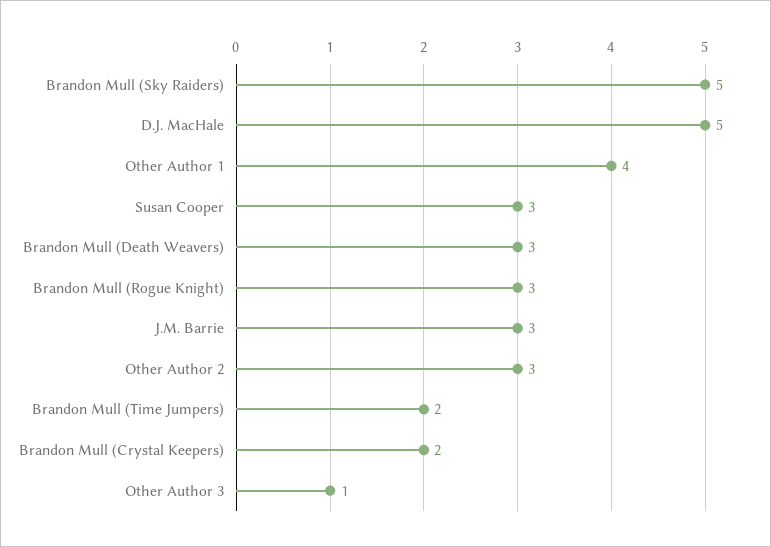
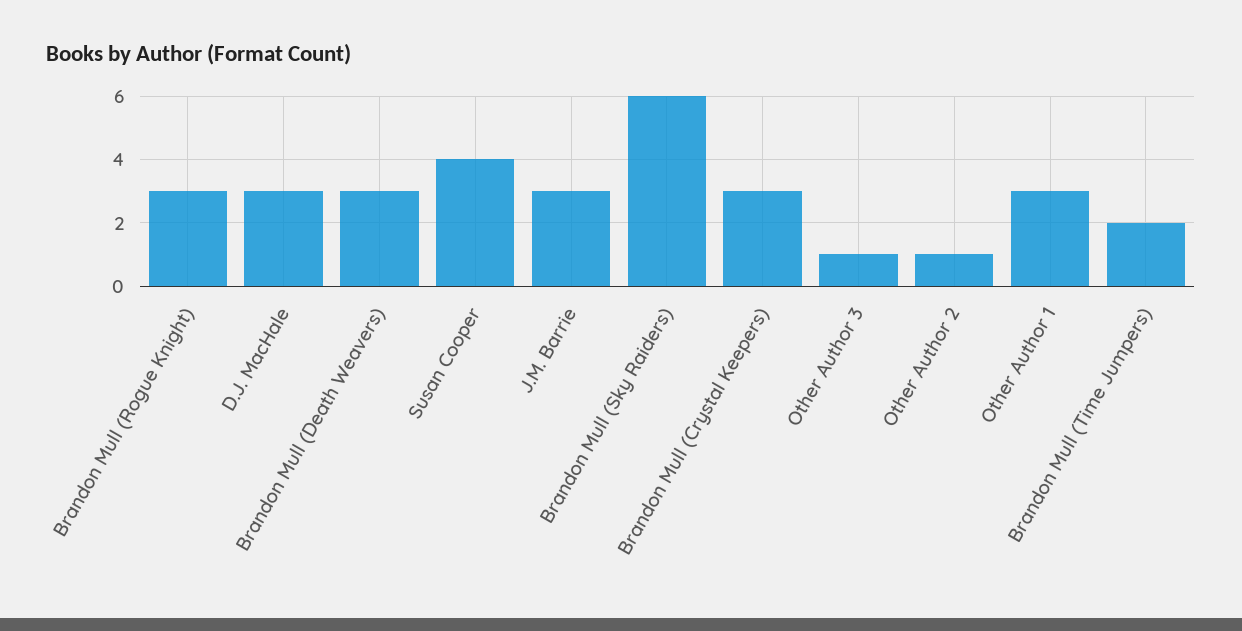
  {
-   "Brandon Mull (Sky Raiders)": 5,
+   "Brandon Mull (Sky Raiders)": 6,
-   "D.J. MacHale": 5,
+   "D.J. MacHale": 3,
-   "Other Author 1": 4,
+   "Other Author 1": 3,
-   "Susan Cooper": 3,
+   "Susan Cooper": 4,
    "Brandon Mull (Death Weavers)": 3,
    "Brandon Mull (Rogue Knight)": 3,
    "J.M. Barrie": 3,
-   "Other Author 2": 3,
+   "Other Author 2": 1,
    "Brandon Mull (Time Jumpers)": 2,
-   "Brandon Mull (Crystal Keepers)": 2,
+   "Brandon Mull (Crystal Keepers)": 3,
    "Other Author 3": 1
  }

